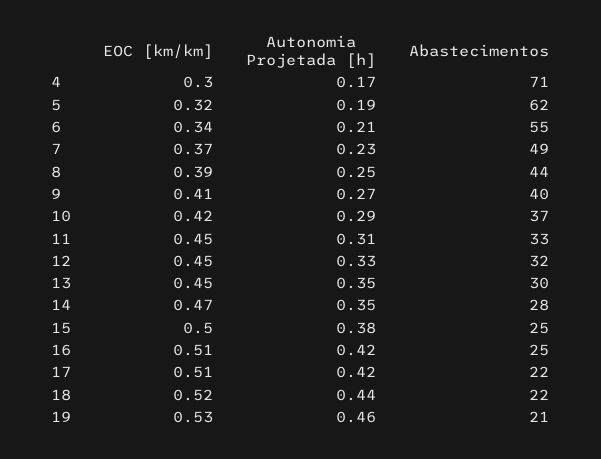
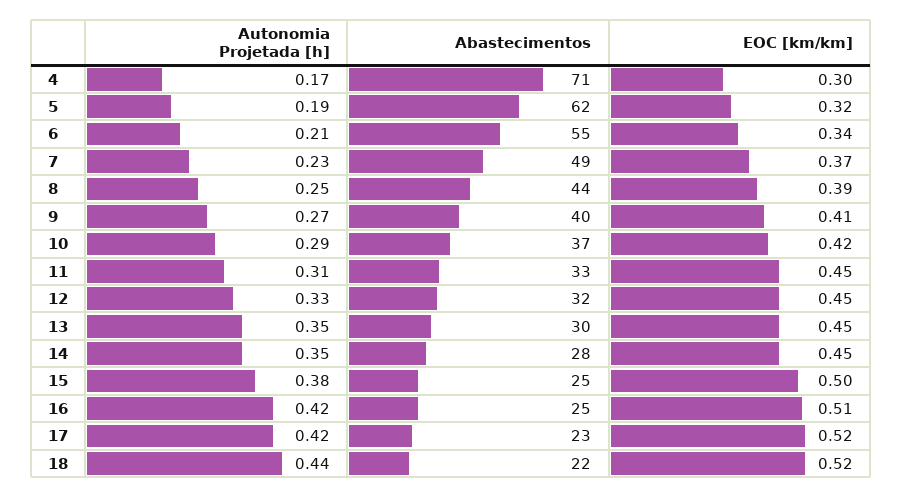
  {
    "EOC [km/km]": {
      "4": 0.3,
      "5": 0.32,
      "6": 0.34,
      "7": 0.37,
      "8": 0.39,
      "9": 0.41,
      "10": 0.42,
      "11": 0.45,
      "12": 0.45,
      "13": 0.45,
-     "14": 0.47,
+     "14": 0.45,
      "15": 0.5,
      "16": 0.51,
-     "17": 0.51,
+     "17": 0.52,
-     "18": 0.52,
+     "18": 0.52
-     "19": 0.53
    },
    "Autonomia Projetada [h]": {
      "4": 0.17,
      "5": 0.19,
      "6": 0.21,
      "7": 0.23,
      "8": 0.25,
      "9": 0.27,
      "10": 0.29,
      "11": 0.31,
      "12": 0.33,
      "13": 0.35,
      "14": 0.35,
      "15": 0.38,
      "16": 0.42,
      "17": 0.42,
-     "18": 0.44,
+     "18": 0.44
-     "19": 0.46
    },
    "Abastecimentos": {
      "4": 71,
      "5": 62,
      "6": 55,
      "7": 49,
      "8": 44,
      "9": 40,
      "10": 37,
      "11": 33,
      "12": 32,
      "13": 30,
      "14": 28,
      "15": 25,
      "16": 25,
-     "17": 22,
+     "17": 23,
-     "18": 22,
+     "18": 22
-     "19": 21
    }
  }

